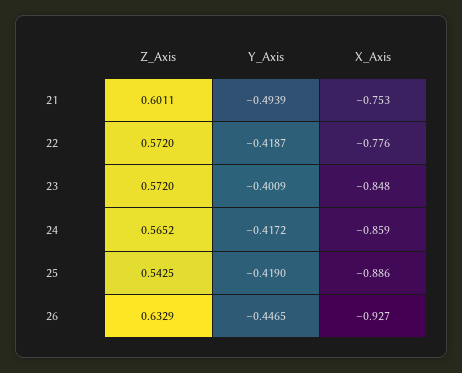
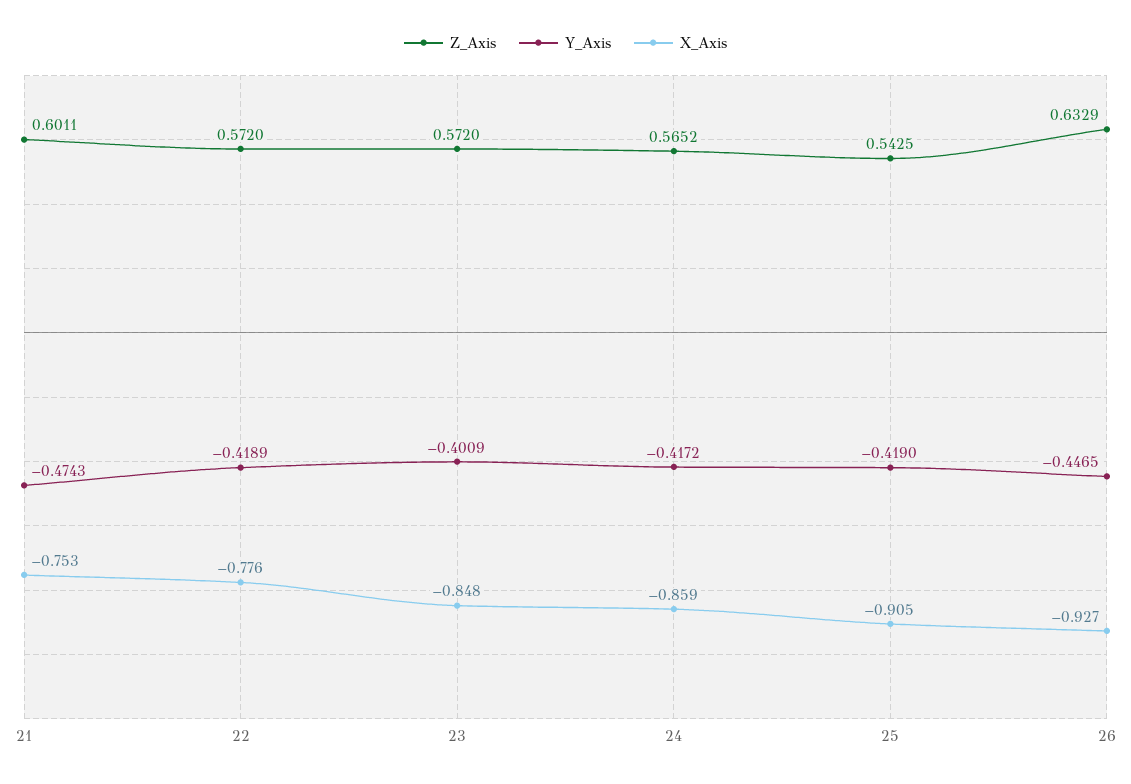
  {
    "Z_Axis": {
      "21": 0.6011,
      "22": 0.572,
      "23": 0.572,
      "24": 0.5652,
      "25": 0.5425,
      "26": 0.6329
    },
    "Y_Axis": {
-     "21": -0.4939,
+     "21": -0.4743,
-     "22": -0.4187,
+     "22": -0.4189,
      "23": -0.4009,
      "24": -0.4172,
      "25": -0.419,
      "26": -0.4465
    },
    "X_Axis": {
      "21": -0.753,
      "22": -0.776,
      "23": -0.848,
      "24": -0.859,
-     "25": -0.886,
+     "25": -0.905,
      "26": -0.927
    }
  }

